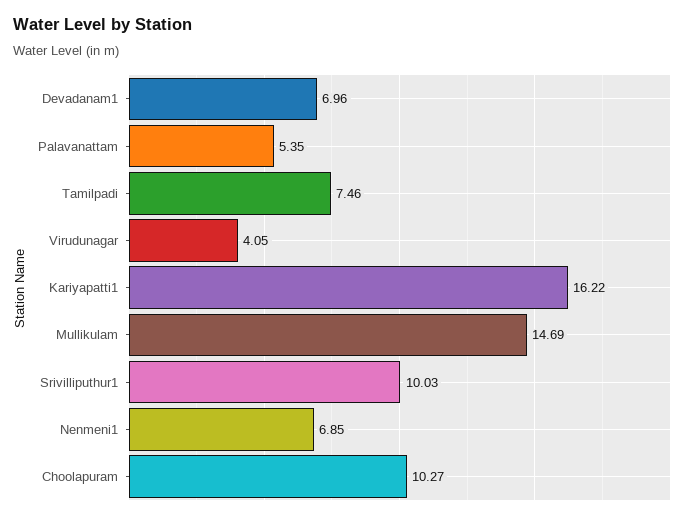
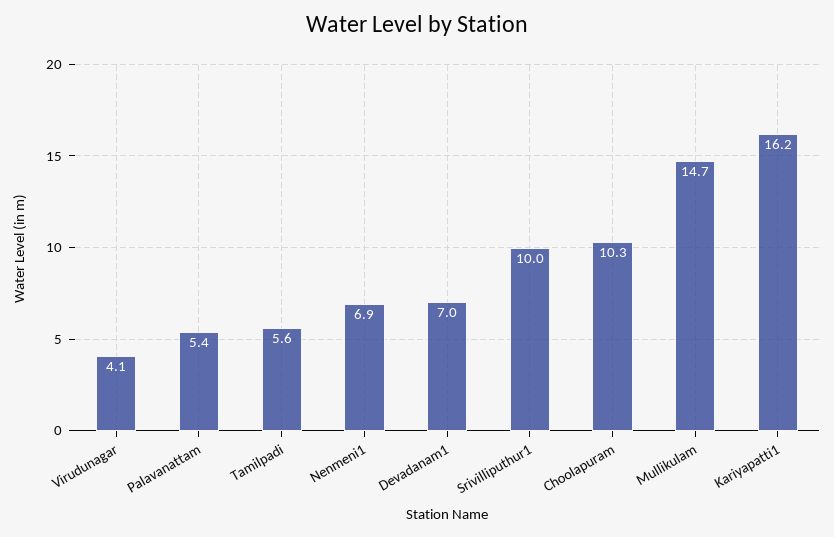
  {
    "Devadanam1": 6.96,
    "Palavanattam": 5.35,
-   "Tamilpadi": 7.46,
+   "Tamilpadi": 5.6,
    "Virudunagar": 4.05,
    "Kariyapatti1": 16.22,
    "Mullikulam": 14.69,
    "Srivilliputhur1": 10.03,
    "Nenmeni1": 6.85,
    "Choolapuram": 10.27
  }

